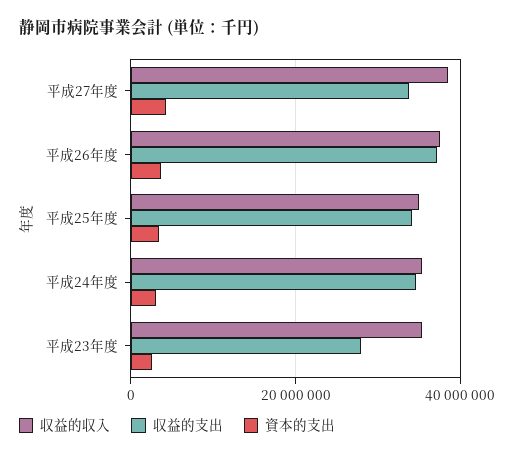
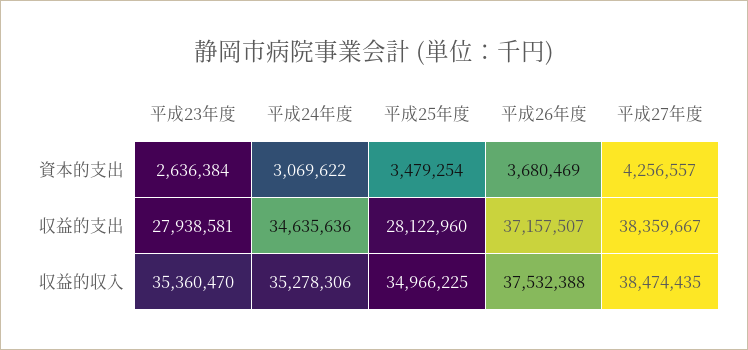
  {
    "収益的収入": {
      "平成27年度": 38474435,
      "平成26年度": 37532388,
      "平成25年度": 34966225,
      "平成24年度": 35278306,
      "平成23年度": 35360470
    },
    "収益的支出": {
-     "平成27年度": 34000000,
+     "平成27年度": 38359667,
      "平成26年度": 37157507,
-     "平成25年度": 34000000,
+     "平成25年度": 28122960,
      "平成24年度": 34635636,
      "平成23年度": 27938581
    },
    "資本的支出": {
      "平成27年度": 4256557,
      "平成26年度": 3680469,
      "平成25年度": 3479254,
      "平成24年度": 3069622,
      "平成23年度": 2636384
    }
  }

